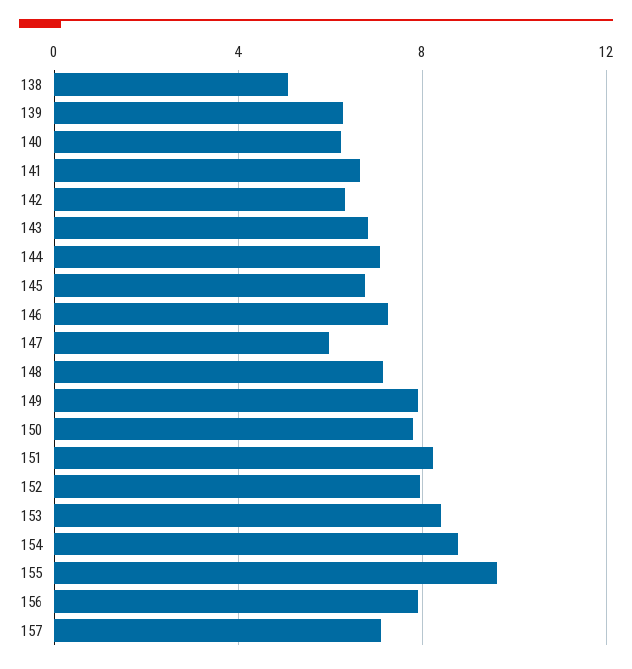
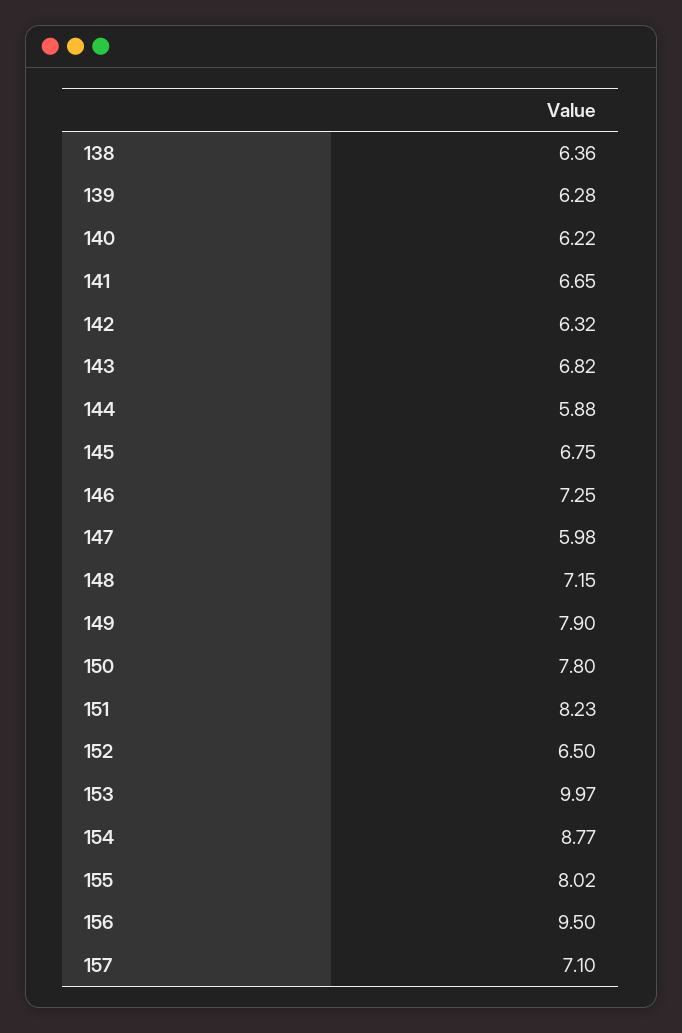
  {
-   "138": 5,
+   "138": 6.36,
    "139": 6.28,
    "140": 6.22,
    "141": 6.65,
    "142": 6.32,
    "143": 6.82,
-   "144": 7,
+   "144": 5.88,
    "145": 6.75,
    "146": 7.25,
    "147": 5.98,
    "148": 7.15,
    "149": 7.9,
    "150": 7.8,
    "151": 8.23,
-   "152": 8,
+   "152": 6.5,
-   "153": 8.5,
+   "153": 9.97,
    "154": 8.77,
-   "155": 9.5,
+   "155": 8.02,
-   "156": 8,
+   "156": 9.5,
    "157": 7.1
  }

